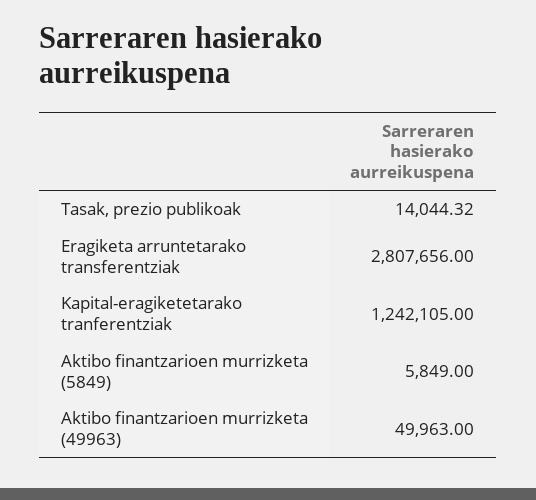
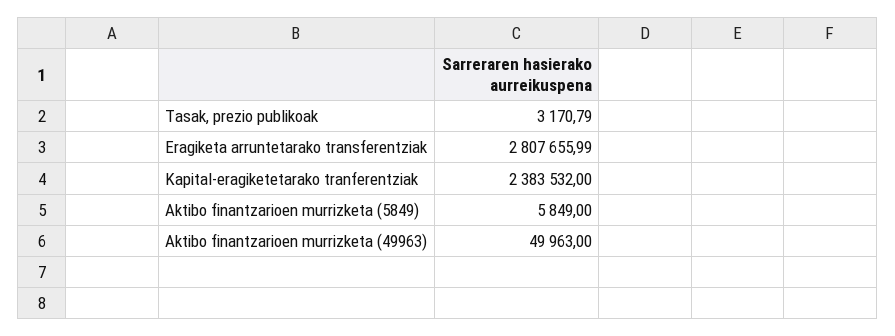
  {
-   "Tasak, prezio publikoak": 14044.32,
+   "Tasak, prezio publikoak": 3170.79,
-   "Eragiketa arruntetarako transferentziak": 2807656,
+   "Eragiketa arruntetarako transferentziak": 2807655.99,
-   "Kapital-eragiketetarako tranferentziak": 1242105,
+   "Kapital-eragiketetarako tranferentziak": 2383532,
    "Aktibo finantzarioen murrizketa (5849)": 5849,
    "Aktibo finantzarioen murrizketa (49963)": 49963
  }

